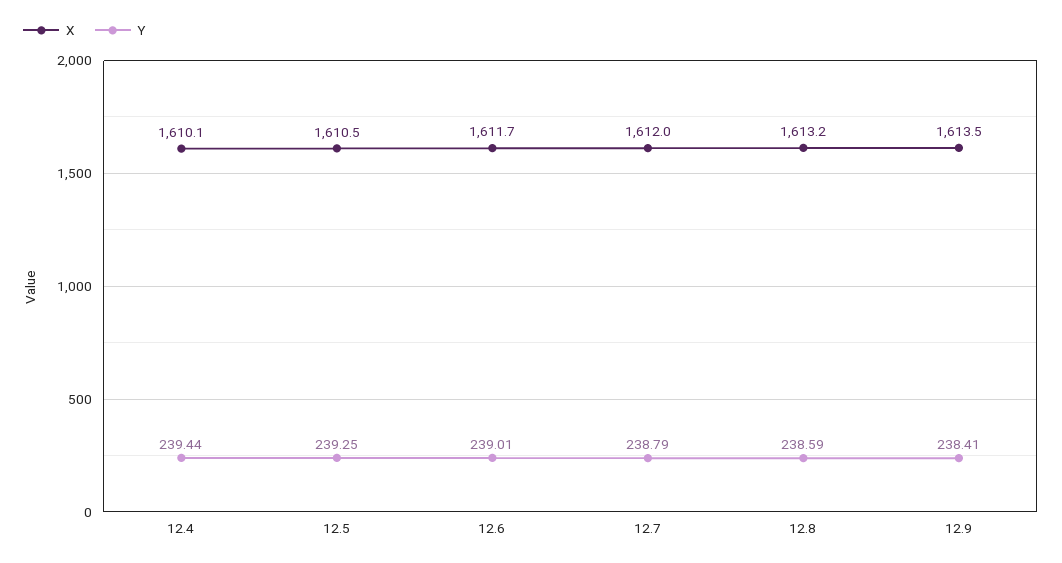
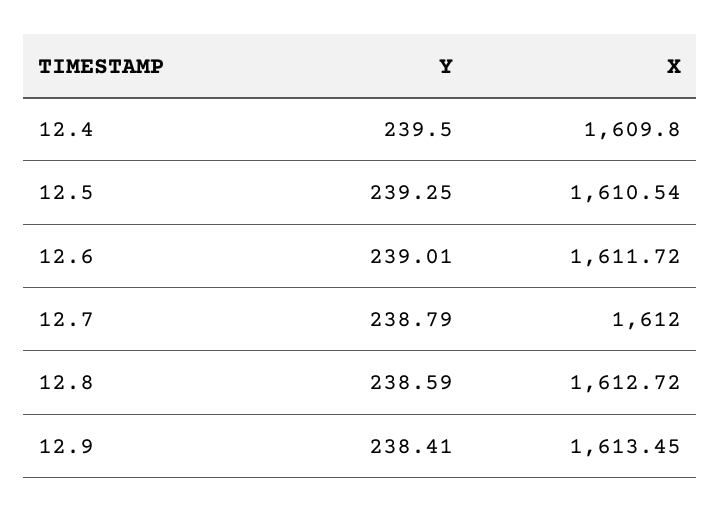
  {
    "X": {
-     "12.4": 1610.1,
+     "12.4": 1609.8,
      "12.5": 1610.54,
      "12.6": 1611.72,
      "12.7": 1612,
-     "12.8": 1613.2,
+     "12.8": 1612.72,
      "12.9": 1613.45
    },
    "Y": {
-     "12.4": 239.44,
+     "12.4": 239.5,
      "12.5": 239.25,
      "12.6": 239.01,
      "12.7": 238.79,
      "12.8": 238.59,
      "12.9": 238.41
    }
  }

